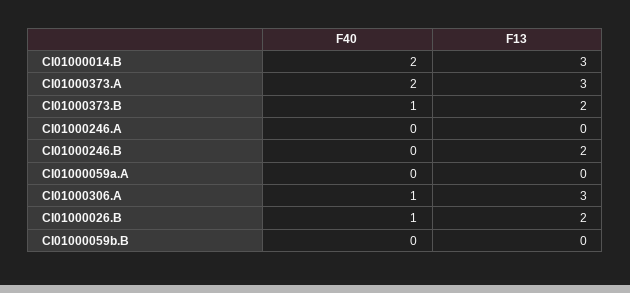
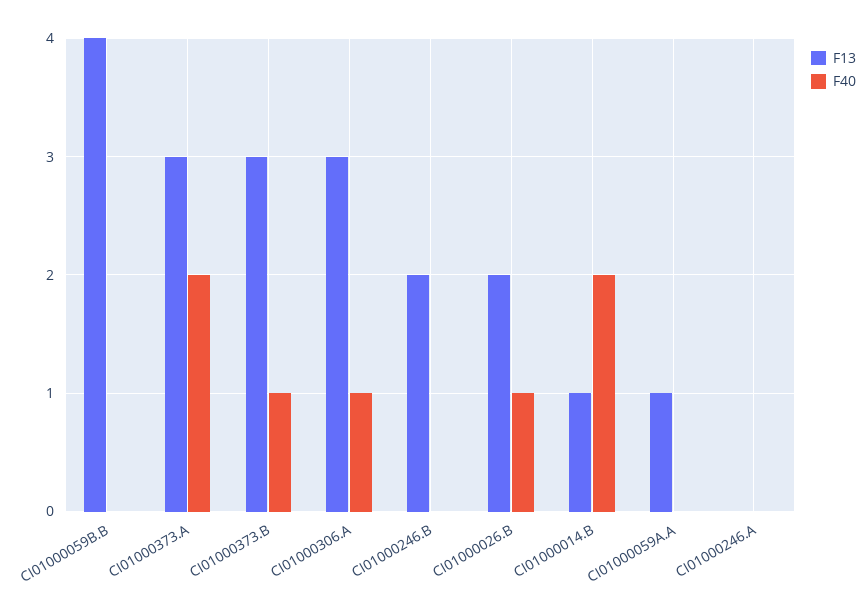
  {
    "F40": {
      "CI01000014.B": 2,
      "CI01000373.A": 2,
      "CI01000373.B": 1,
      "CI01000246.A": 0,
      "CI01000246.B": 0,
      "CI01000059a.A": 0,
      "CI01000306.A": 1,
      "CI01000026.B": 1,
      "CI01000059b.B": 0
    },
    "F13": {
-     "CI01000014.B": 3,
+     "CI01000014.B": 1,
      "CI01000373.A": 3,
-     "CI01000373.B": 2,
+     "CI01000373.B": 3,
      "CI01000246.A": 0,
      "CI01000246.B": 2,
-     "CI01000059a.A": 0,
+     "CI01000059a.A": 1,
      "CI01000306.A": 3,
      "CI01000026.B": 2,
-     "CI01000059b.B": 0
+     "CI01000059b.B": 4
    }
  }

